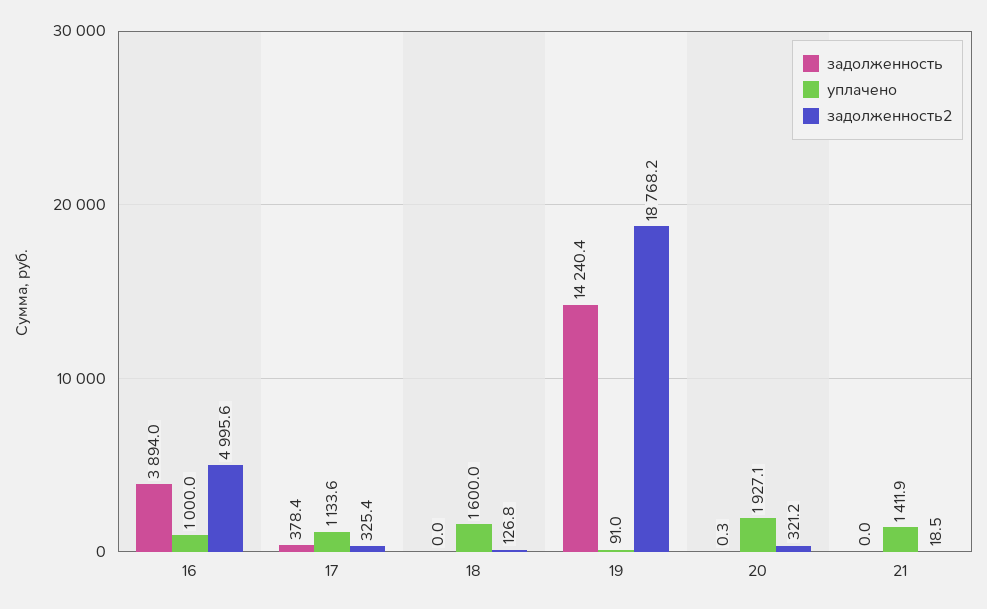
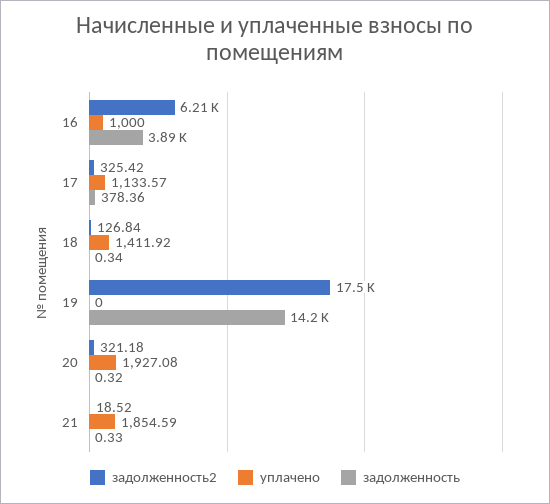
  {
    "задолженность": {
      "16": 3894,
      "17": 378.36,
-     "18": 0,
+     "18": 0.34,
      "19": 14240.4,
      "20": 0.32,
-     "21": 0
+     "21": 0.33
    },
    "уплачено": {
      "16": 1000,
      "17": 1133.57,
-     "18": 1600,
+     "18": 1411.92,
-     "19": 91,
+     "19": 0,
      "20": 1927.08,
-     "21": 1411.9
+     "21": 1854.59
    },
    "задолженность2": {
-     "16": 4995.6,
+     "16": 6210,
      "17": 325.42,
      "18": 126.84,
-     "19": 18768.2,
+     "19": 17500,
      "20": 321.18,
      "21": 18.52
    }
  }

